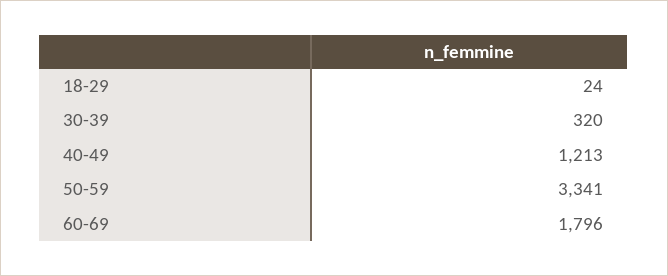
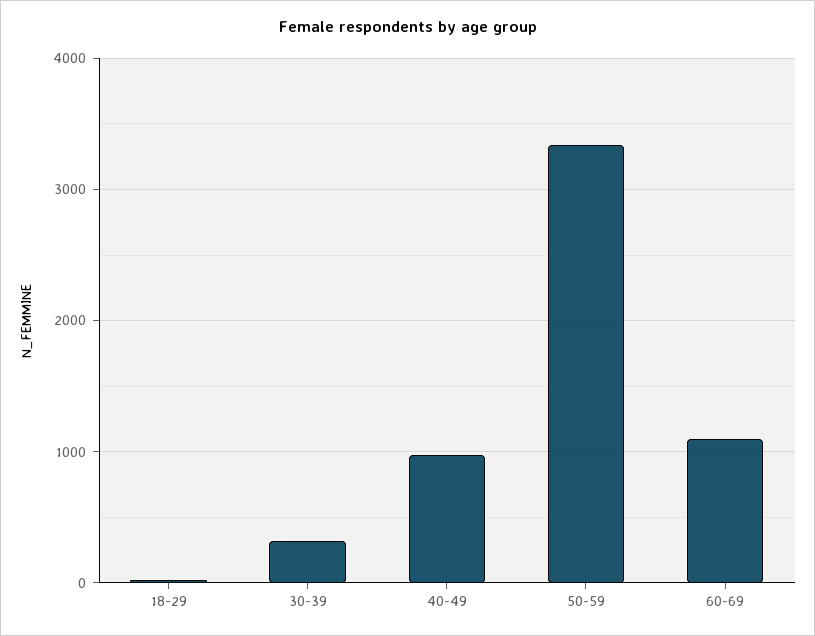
  {
    "18-29": 24,
    "30-39": 320,
-   "40-49": 1213,
+   "40-49": 1000,
    "50-59": 3341,
-   "60-69": 1796
+   "60-69": 1100
  }

